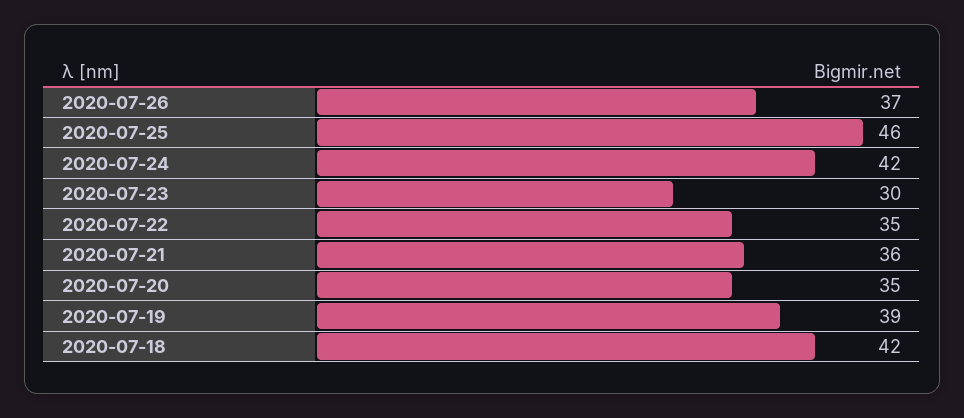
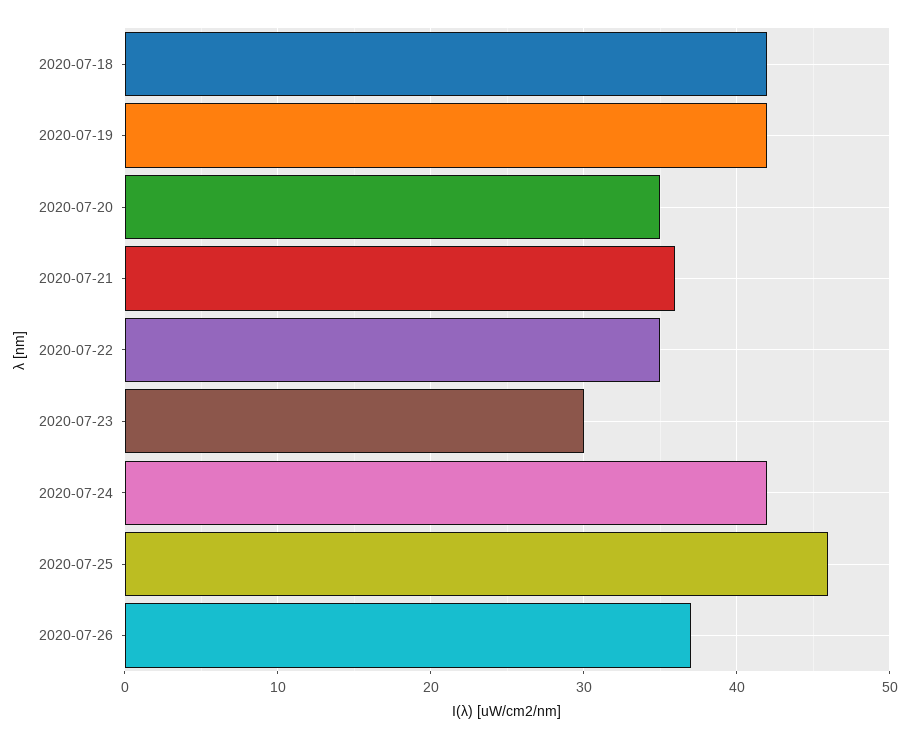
  {
    "2020-07-26": 37,
    "2020-07-25": 46,
    "2020-07-24": 42,
    "2020-07-23": 30,
    "2020-07-22": 35,
    "2020-07-21": 36,
    "2020-07-20": 35,
-   "2020-07-19": 39,
+   "2020-07-19": 42,
    "2020-07-18": 42
  }

